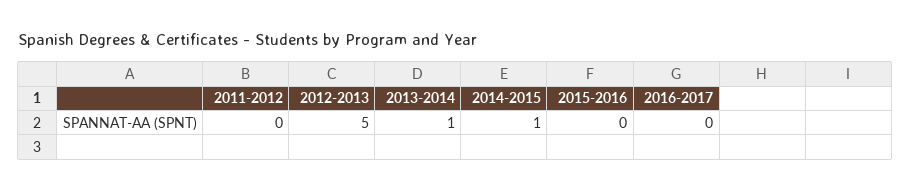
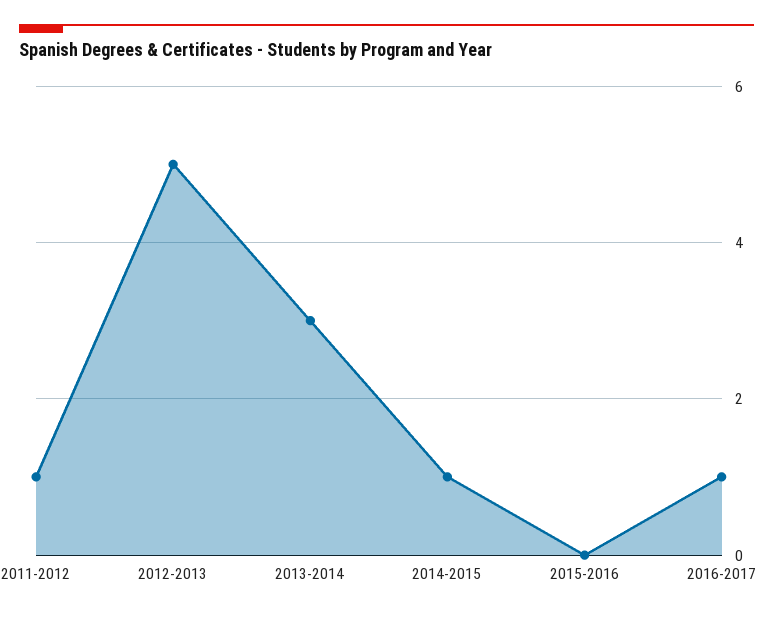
  {
-   "2011-2012": 0,
+   "2011-2012": 1,
    "2012-2013": 5,
-   "2013-2014": 1,
+   "2013-2014": 3,
    "2014-2015": 1,
    "2015-2016": 0,
-   "2016-2017": 0
+   "2016-2017": 1
  }

